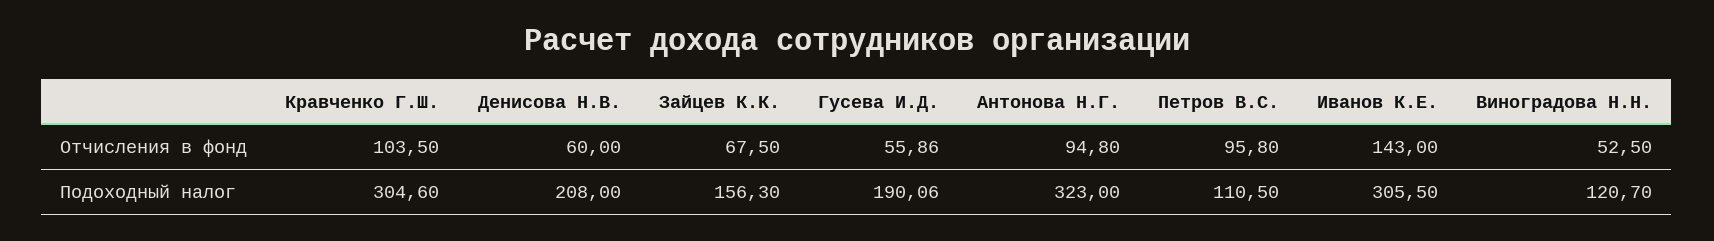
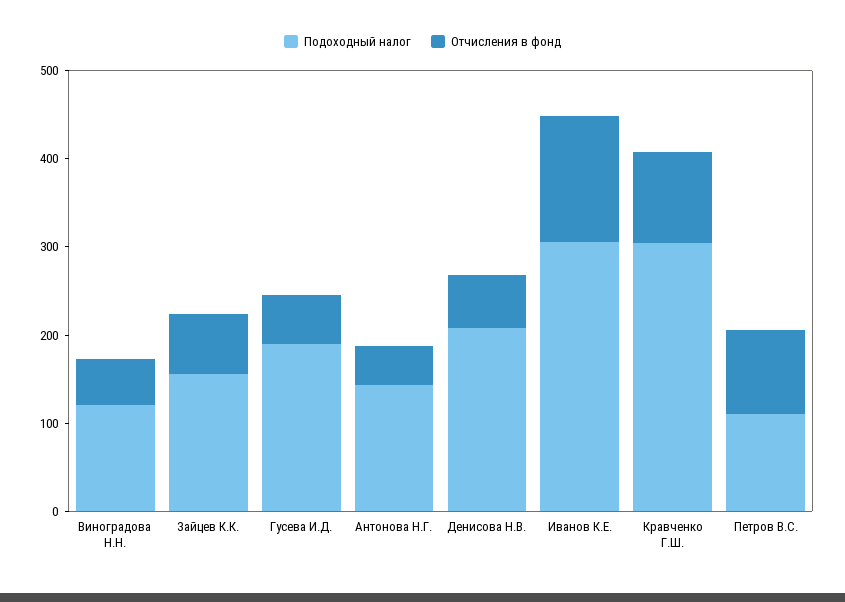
  {
    "Отчисления в фонд": {
      "Кравченко Г.Ш.": 103.5,
      "Денисова Н.В.": 60,
      "Зайцев К.К.": 67.5,
      "Гусева И.Д.": 55.86,
-     "Антонова Н.Г.": 94.8,
+     "Антонова Н.Г.": 40,
      "Петров В.С.": 95.8,
      "Иванов К.Е.": 143,
      "Виноградова Н.Н.": 52.5
    },
    "Подоходный налог": {
      "Кравченко Г.Ш.": 304.6,
      "Денисова Н.В.": 208,
      "Зайцев К.К.": 156.3,
      "Гусева И.Д.": 190.06,
-     "Антонова Н.Г.": 323,
+     "Антонова Н.Г.": 140,
      "Петров В.С.": 110.5,
      "Иванов К.Е.": 305.5,
      "Виноградова Н.Н.": 120.7
    }
  }

